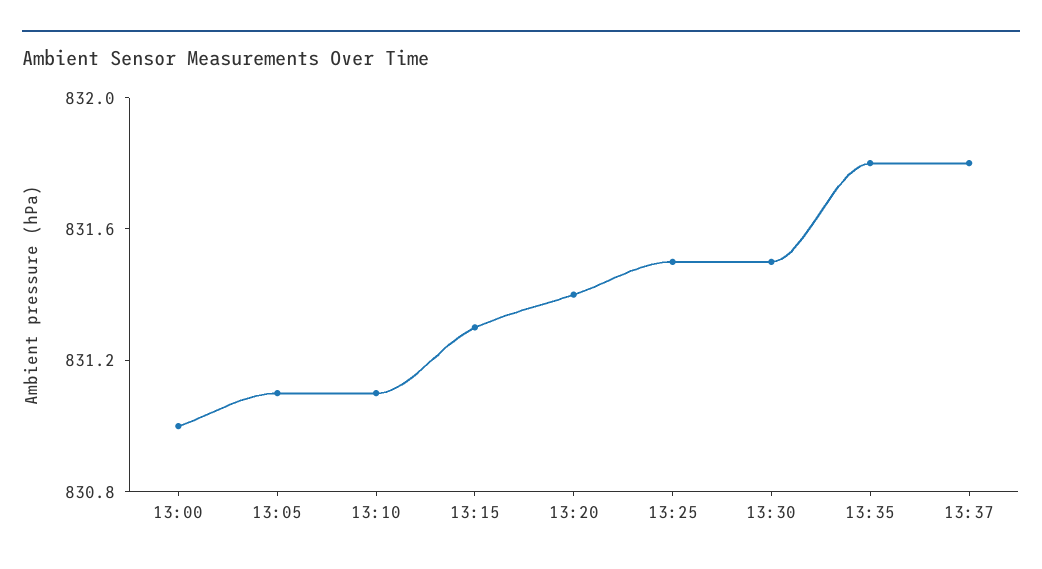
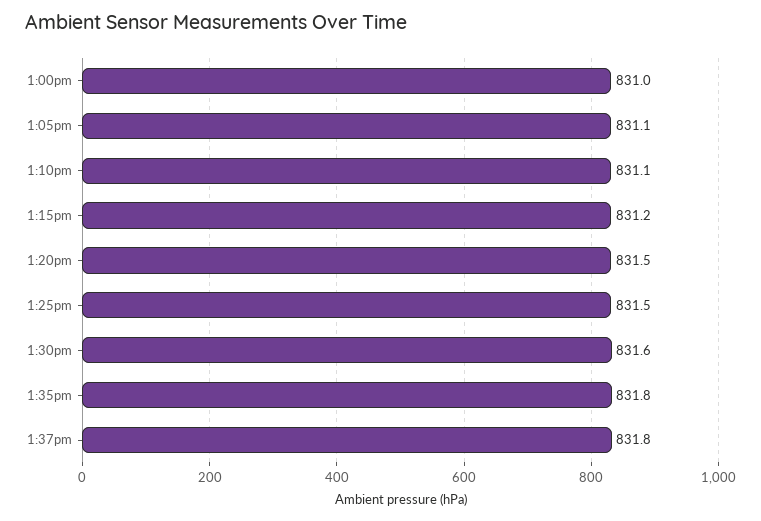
  {
    "13:00": 831,
    "13:05": 831.1,
    "13:10": 831.1,
-   "13:15": 831.3,
+   "13:15": 831.2,
-   "13:20": 831.4,
+   "13:20": 831.5,
    "13:25": 831.5,
-   "13:30": 831.5,
+   "13:30": 831.6,
    "13:35": 831.8,
    "13:37": 831.8
  }

